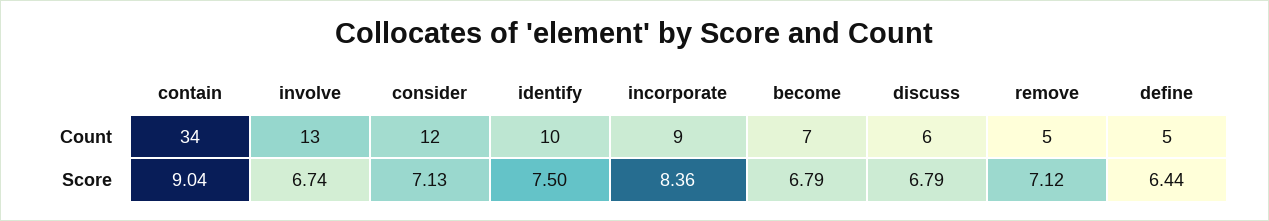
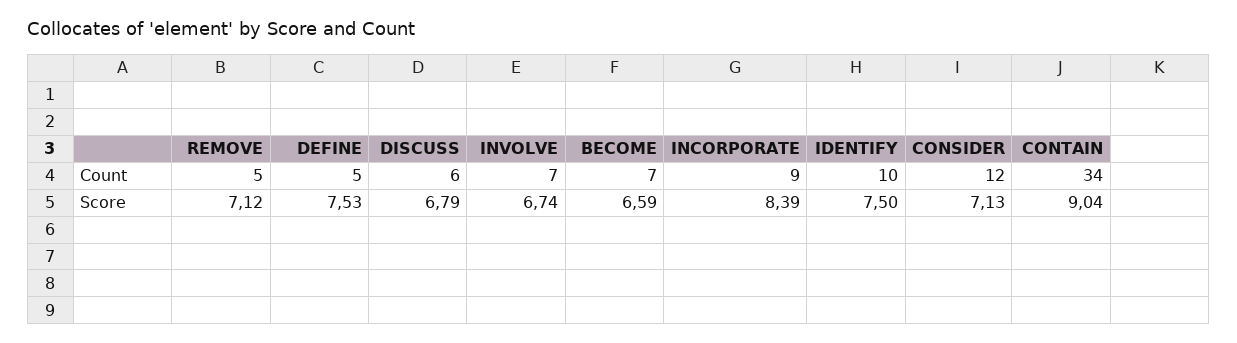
  {
    "contain": {
      "Count": 34,
      "Score": 9.04
    },
    "involve": {
-     "Count": 13,
+     "Count": 7,
      "Score": 6.74
    },
    "consider": {
      "Count": 12,
      "Score": 7.13
    },
    "identify": {
      "Count": 10,
      "Score": 7.5
    },
    "incorporate": {
      "Count": 9,
-     "Score": 8.36
+     "Score": 8.39
    },
    "become": {
      "Count": 7,
-     "Score": 6.79
+     "Score": 6.59
    },
    "discuss": {
      "Count": 6,
      "Score": 6.79
    },
    "remove": {
      "Count": 5,
      "Score": 7.12
    },
    "define": {
      "Count": 5,
-     "Score": 6.44
+     "Score": 7.53
    }
  }

